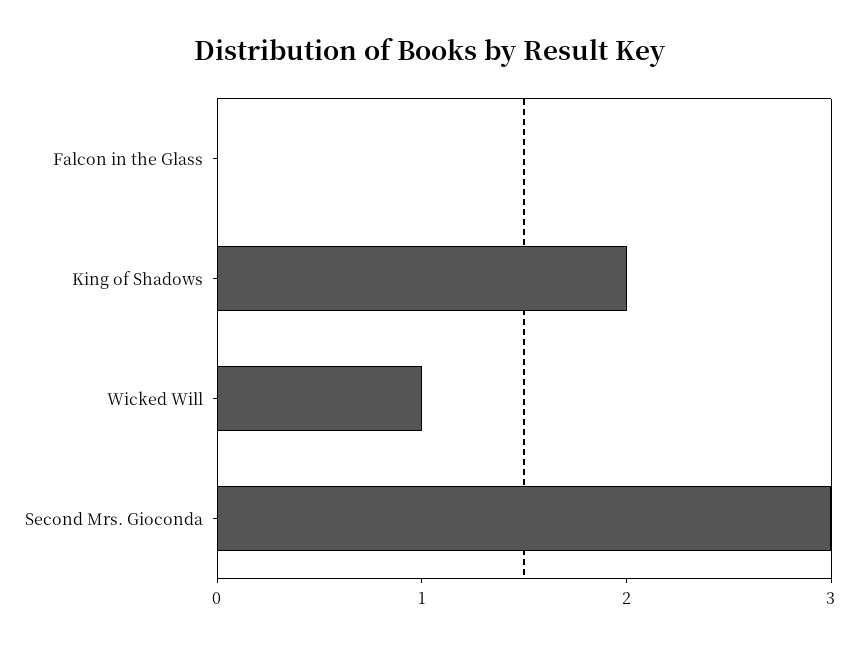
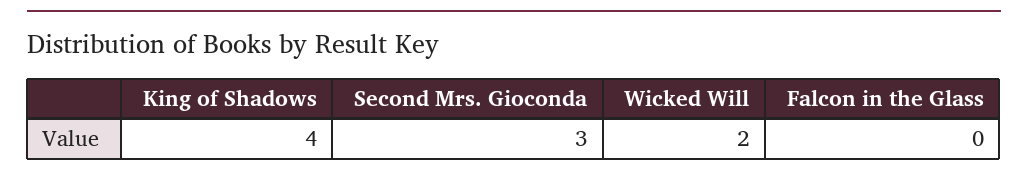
  {
    "Falcon in the Glass": 0,
-   "King of Shadows": 2,
+   "King of Shadows": 4,
-   "Wicked Will": 1,
+   "Wicked Will": 2,
    "Second Mrs. Gioconda": 3
  }

